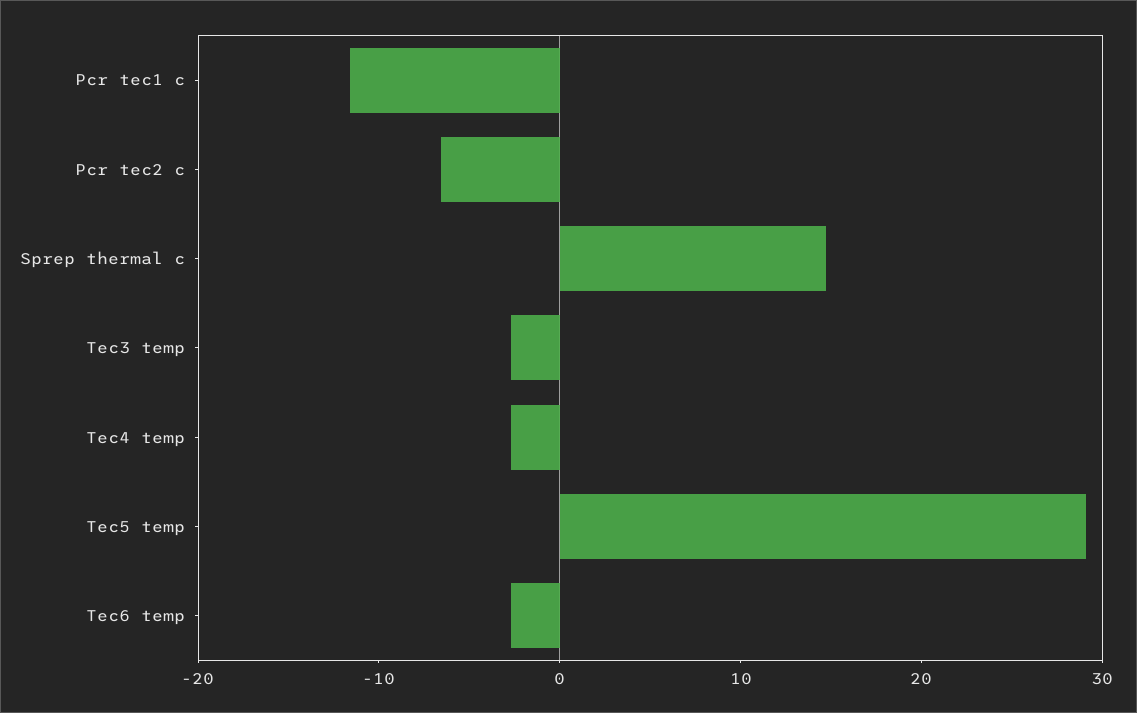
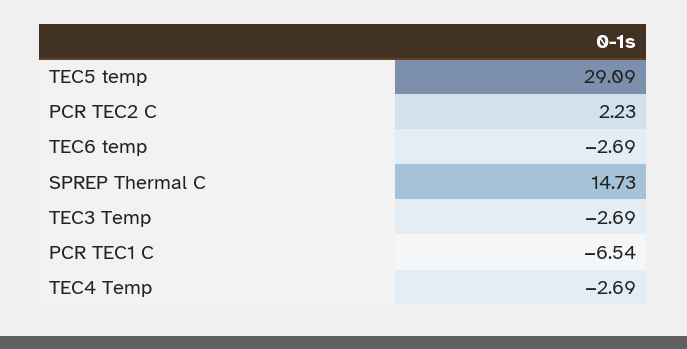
  {
-   "Pcr tec1 c": -12,
+   "Pcr tec1 c": -6.54,
-   "Pcr tec2 c": -6,
+   "Pcr tec2 c": 2.23,
    "Sprep thermal c": 14.73,
    "Tec3 temp": -2.69,
    "Tec4 temp": -2.69,
    "Tec5 temp": 29.09,
    "Tec6 temp": -2.69
  }

